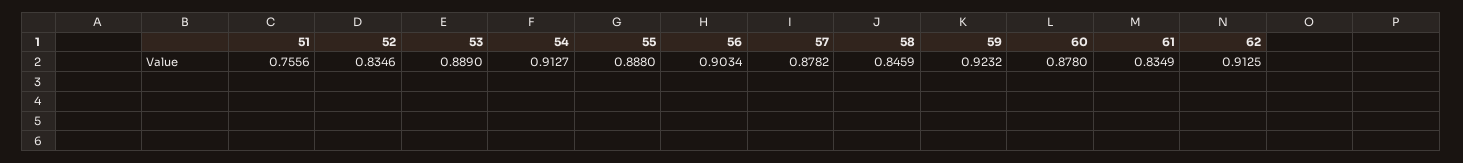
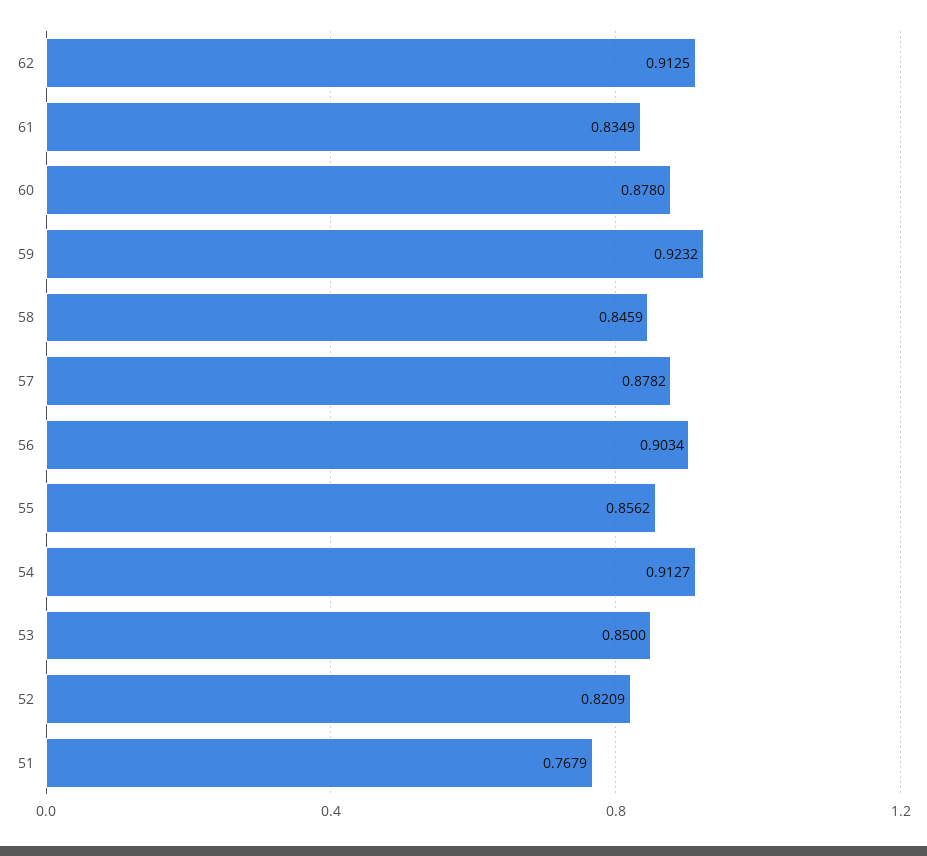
  {
-   "51": 0.7556,
+   "51": 0.7679,
-   "52": 0.8346,
+   "52": 0.8209,
-   "53": 0.889,
+   "53": 0.85,
    "54": 0.9127,
-   "55": 0.888,
+   "55": 0.8562,
    "56": 0.9034,
    "57": 0.8782,
    "58": 0.8459,
    "59": 0.9232,
    "60": 0.878,
    "61": 0.8349,
    "62": 0.9125
  }

